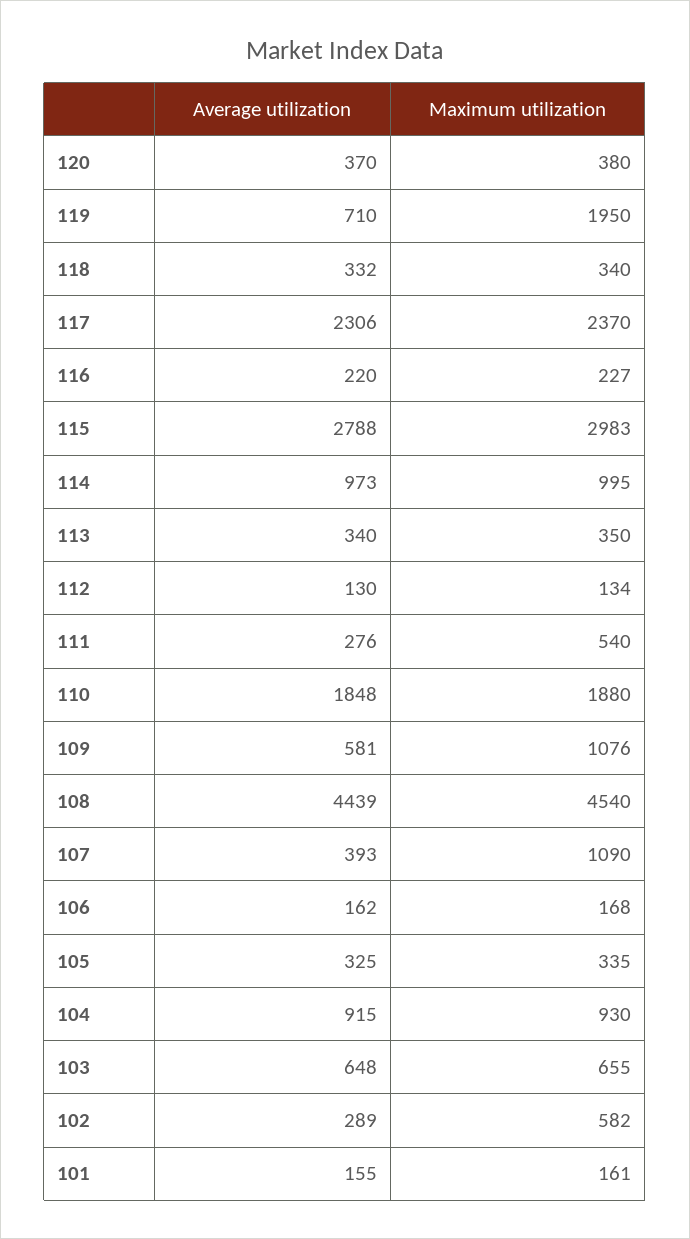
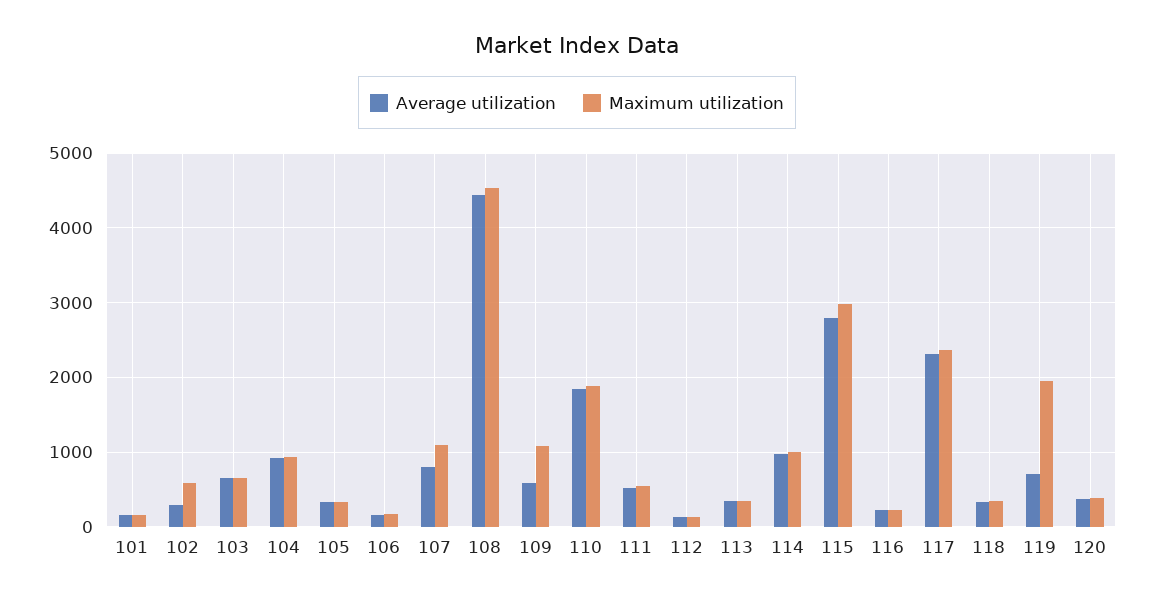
  {
    "Average utilization": {
      "120": 370,
      "119": 710,
      "118": 332,
      "117": 2306,
      "116": 220,
      "115": 2788,
      "114": 973,
      "113": 340,
      "112": 130,
-     "111": 276,
+     "111": 500,
      "110": 1848,
      "109": 581,
      "108": 4439,
-     "107": 393,
+     "107": 800,
      "106": 162,
      "105": 325,
      "104": 915,
      "103": 648,
      "102": 289,
      "101": 155
    },
    "Maximum utilization": {
      "120": 380,
      "119": 1950,
      "118": 340,
      "117": 2370,
      "116": 227,
      "115": 2983,
      "114": 995,
      "113": 350,
      "112": 134,
      "111": 540,
      "110": 1880,
      "109": 1076,
      "108": 4540,
      "107": 1090,
      "106": 168,
      "105": 335,
      "104": 930,
      "103": 655,
      "102": 582,
      "101": 161
    }
  }

